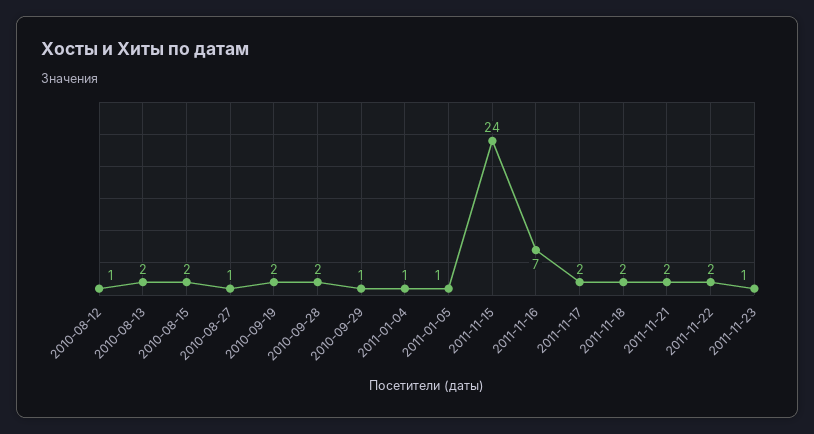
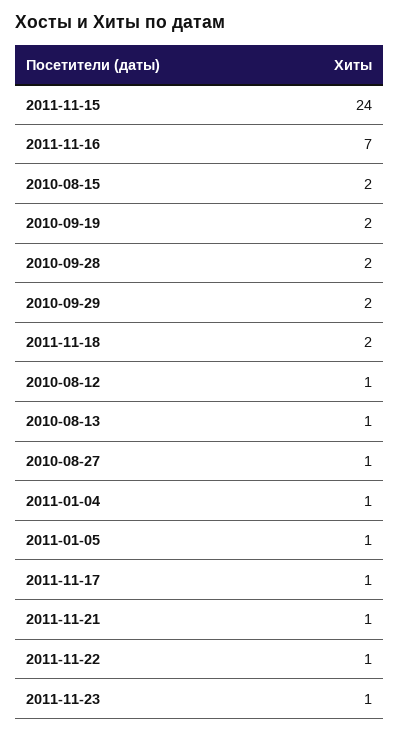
  {
    "2010-08-12": 1,
-   "2010-08-13": 2,
+   "2010-08-13": 1,
    "2010-08-15": 2,
    "2010-08-27": 1,
    "2010-09-19": 2,
    "2010-09-28": 2,
-   "2010-09-29": 1,
+   "2010-09-29": 2,
    "2011-01-04": 1,
    "2011-01-05": 1,
    "2011-11-15": 24,
    "2011-11-16": 7,
-   "2011-11-17": 2,
+   "2011-11-17": 1,
    "2011-11-18": 2,
-   "2011-11-21": 2,
+   "2011-11-21": 1,
-   "2011-11-22": 2,
+   "2011-11-22": 1,
    "2011-11-23": 1
  }

